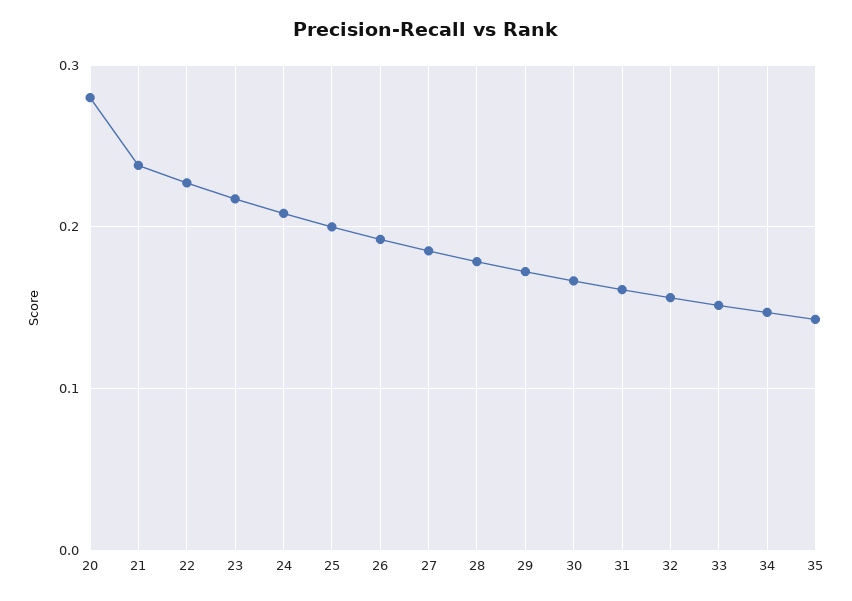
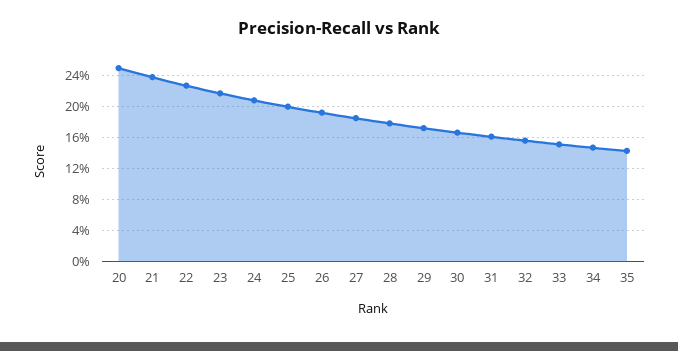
  {
-   "20": 0.28,
+   "20": 0.25,
    "21": 0.24,
    "22": 0.23,
    "23": 0.22,
    "24": 0.21,
    "25": 0.2,
    "26": 0.19,
    "27": 0.19,
    "28": 0.18,
    "29": 0.17,
    "30": 0.17,
    "31": 0.16,
    "32": 0.16,
    "33": 0.15,
    "34": 0.15,
    "35": 0.14
  }

